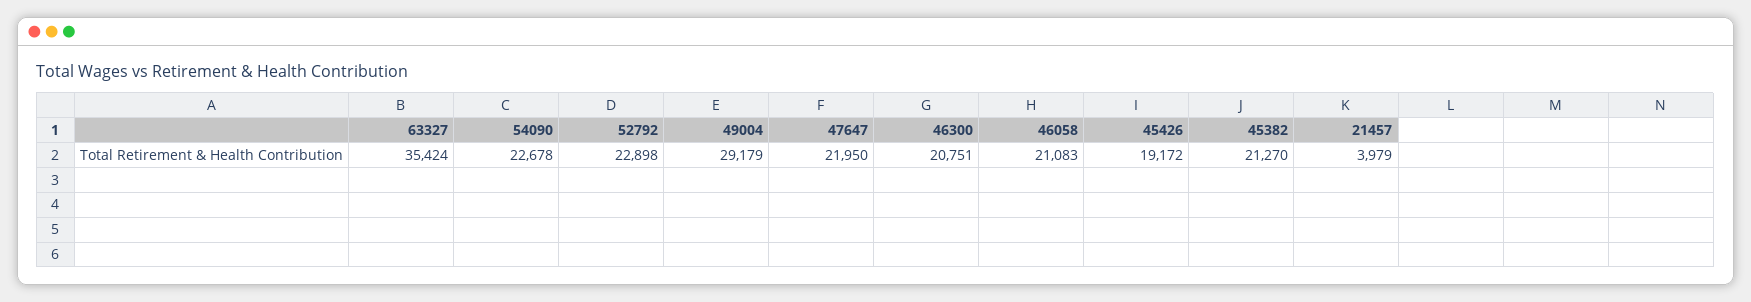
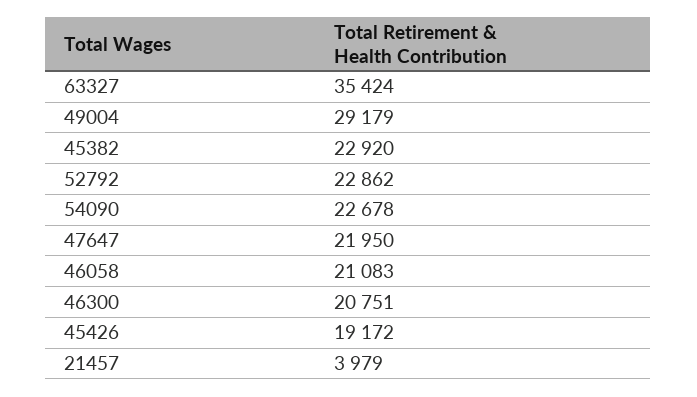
  {
    "63327": 35424,
    "54090": 22678,
-   "52792": 22898,
+   "52792": 22862,
    "49004": 29179,
    "47647": 21950,
    "46300": 20751,
    "46058": 21083,
    "45426": 19172,
-   "45382": 21270,
+   "45382": 22920,
    "21457": 3979
  }

